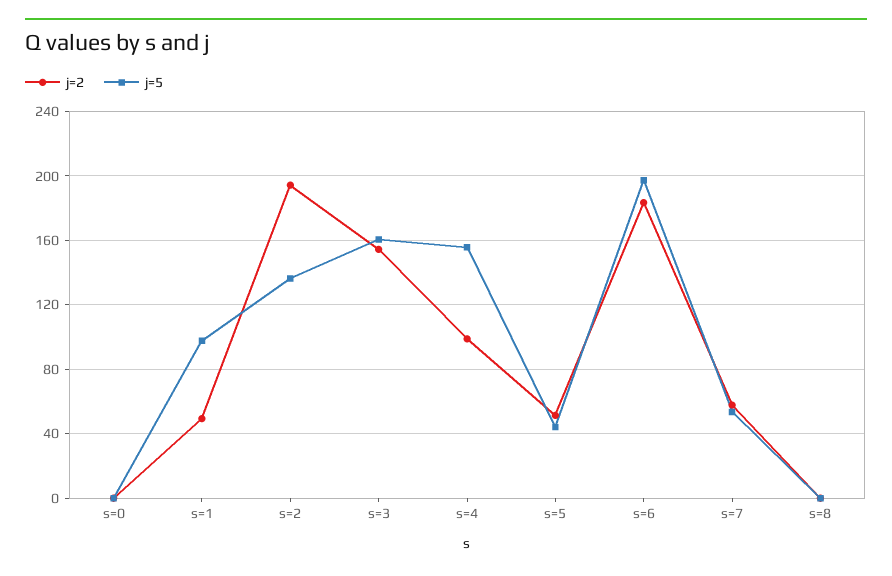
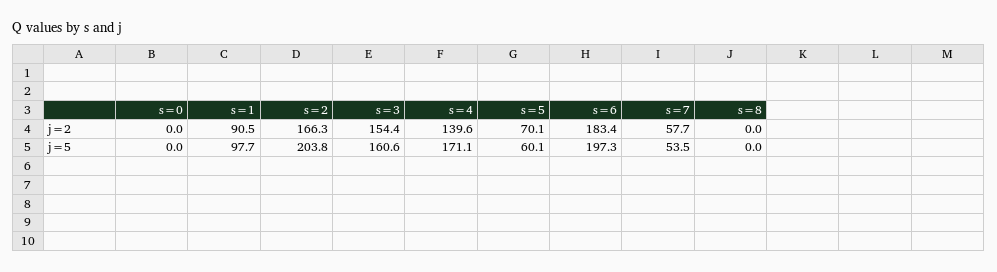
  {
    "j=2": {
      "s=0": 0,
-     "s=1": 50,
+     "s=1": 90.5,
-     "s=2": 195,
+     "s=2": 166.3,
      "s=3": 154.4,
-     "s=4": 100,
+     "s=4": 139.6,
-     "s=5": 50,
+     "s=5": 70.1,
      "s=6": 183.4,
      "s=7": 57.7,
      "s=8": 0
    },
    "j=5": {
      "s=0": 0,
      "s=1": 97.7,
-     "s=2": 135,
+     "s=2": 203.8,
      "s=3": 160.6,
-     "s=4": 155,
+     "s=4": 171.1,
-     "s=5": 45,
+     "s=5": 60.1,
      "s=6": 197.3,
      "s=7": 53.5,
      "s=8": 0
    }
  }

